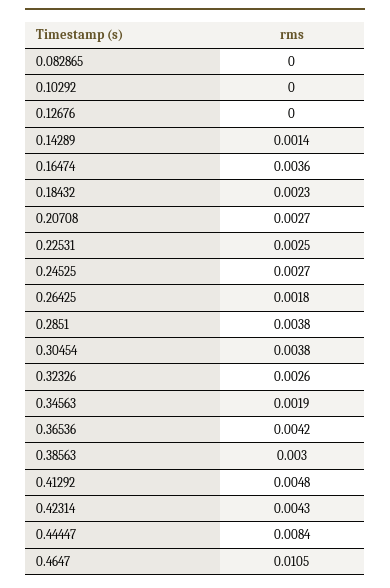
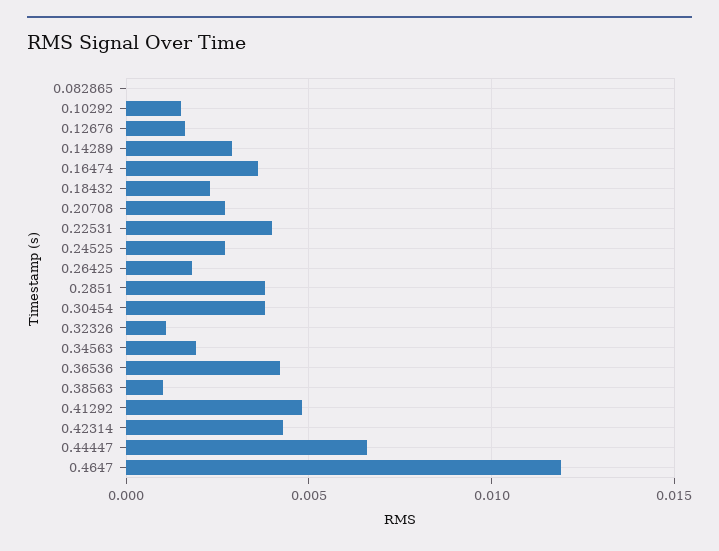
  {
    "0.082865": 0,
-   "0.10292": 0,
+   "0.10292": 0.0015,
-   "0.12676": 0,
+   "0.12676": 0.0015,
-   "0.14289": 0.0014,
+   "0.14289": 0.003,
    "0.16474": 0.0036,
    "0.18432": 0.0023,
    "0.20708": 0.0027,
-   "0.22531": 0.0025,
+   "0.22531": 0.004,
    "0.24525": 0.0027,
    "0.26425": 0.0018,
    "0.2851": 0.0038,
    "0.30454": 0.0038,
-   "0.32326": 0.0026,
+   "0.32326": 0.001,
    "0.34563": 0.0019,
    "0.36536": 0.0042,
-   "0.38563": 0.003,
+   "0.38563": 0.001,
    "0.41292": 0.0048,
    "0.42314": 0.0043,
-   "0.44447": 0.0084,
+   "0.44447": 0.0065,
-   "0.4647": 0.0105
+   "0.4647": 0.012
  }

